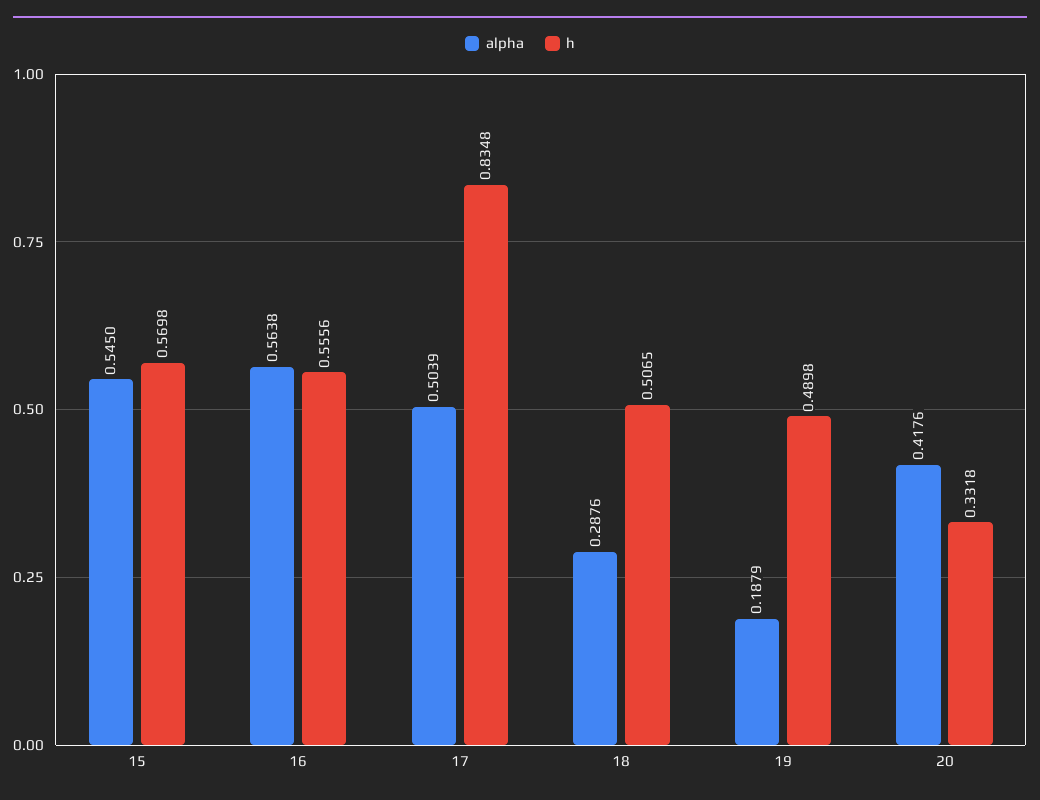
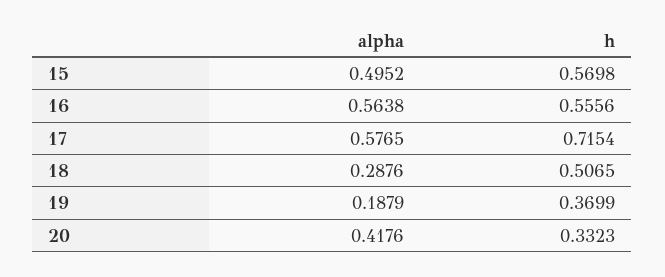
  {
    "alpha": {
-     "15": 0.545,
+     "15": 0.4952,
      "16": 0.5638,
-     "17": 0.5039,
+     "17": 0.5765,
      "18": 0.2876,
      "19": 0.1879,
      "20": 0.4176
    },
    "h": {
      "15": 0.5698,
      "16": 0.5556,
-     "17": 0.8348,
+     "17": 0.7154,
      "18": 0.5065,
-     "19": 0.4898,
+     "19": 0.3699,
-     "20": 0.3318
+     "20": 0.3323
    }
  }

